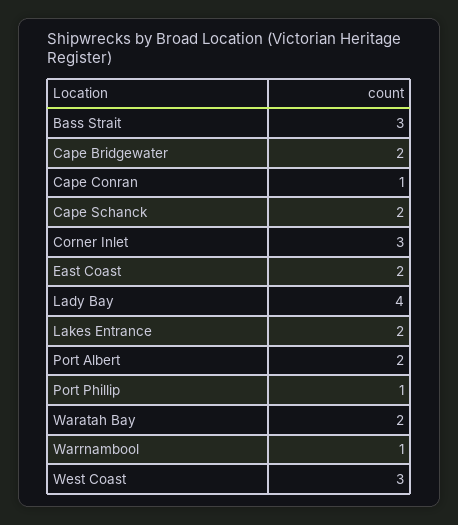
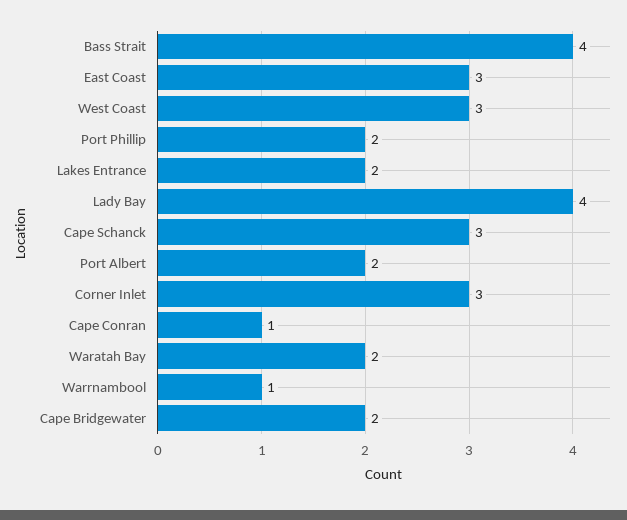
  {
-   "Bass Strait": 3,
+   "Bass Strait": 4,
    "Cape Bridgewater": 2,
    "Cape Conran": 1,
-   "Cape Schanck": 2,
+   "Cape Schanck": 3,
    "Corner Inlet": 3,
-   "East Coast": 2,
+   "East Coast": 3,
    "Lady Bay": 4,
    "Lakes Entrance": 2,
    "Port Albert": 2,
-   "Port Phillip": 1,
+   "Port Phillip": 2,
    "Waratah Bay": 2,
    "Warrnambool": 1,
    "West Coast": 3
  }

